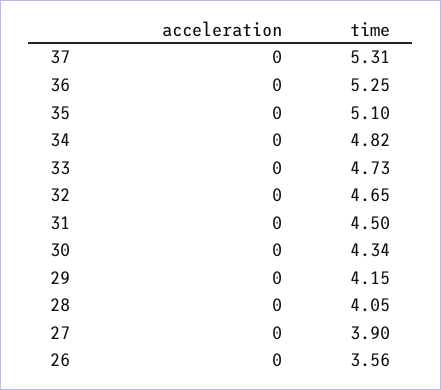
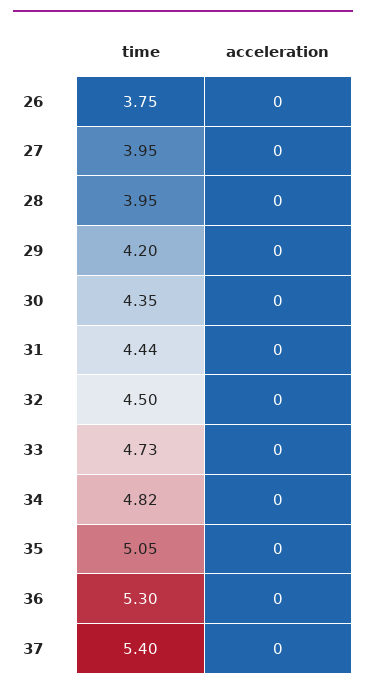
  {
    "acceleration": {
      "37": 0,
      "36": 0,
      "35": 0,
      "34": 0,
      "33": 0,
      "32": 0,
      "31": 0,
      "30": 0,
      "29": 0,
      "28": 0,
      "27": 0,
      "26": 0
    },
    "time": {
-     "37": 5.31,
+     "37": 5.4,
-     "36": 5.25,
+     "36": 5.3,
-     "35": 5.1,
+     "35": 5.05,
      "34": 4.82,
      "33": 4.73,
-     "32": 4.65,
+     "32": 4.5,
-     "31": 4.5,
+     "31": 4.44,
-     "30": 4.34,
+     "30": 4.35,
-     "29": 4.15,
+     "29": 4.2,
-     "28": 4.05,
+     "28": 3.95,
-     "27": 3.9,
+     "27": 3.95,
-     "26": 3.56
+     "26": 3.75
    }
  }

